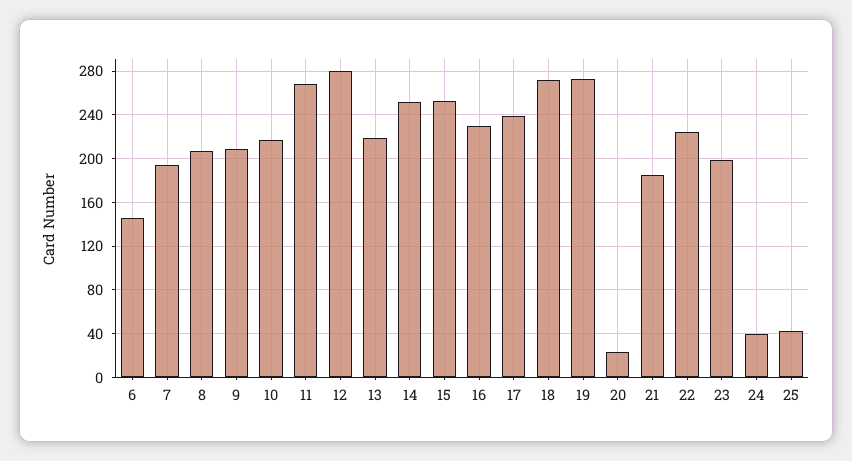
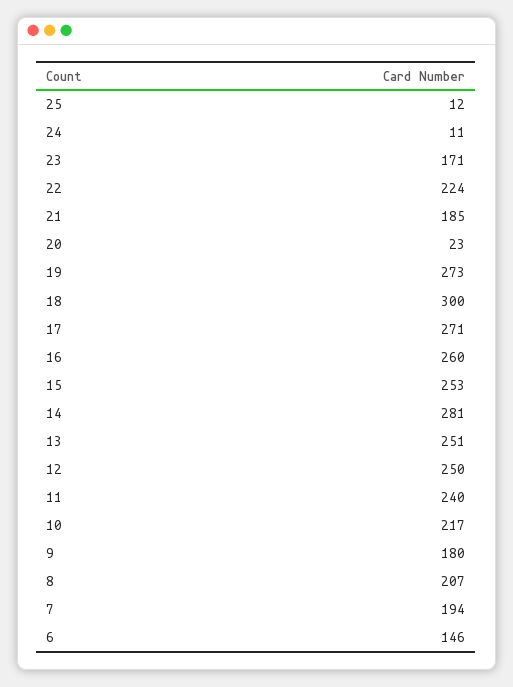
  {
    "6": 146,
    "7": 194,
    "8": 207,
-   "9": 210,
+   "9": 180,
    "10": 217,
-   "11": 270,
+   "11": 240,
-   "12": 280,
+   "12": 250,
-   "13": 220,
+   "13": 251,
-   "14": 250,
+   "14": 281,
    "15": 253,
-   "16": 230,
+   "16": 260,
-   "17": 240,
+   "17": 271,
-   "18": 270,
+   "18": 300,
    "19": 273,
    "20": 23,
    "21": 185,
    "22": 224,
-   "23": 200,
+   "23": 171,
-   "24": 40,
+   "24": 11,
-   "25": 40
+   "25": 12
  }

